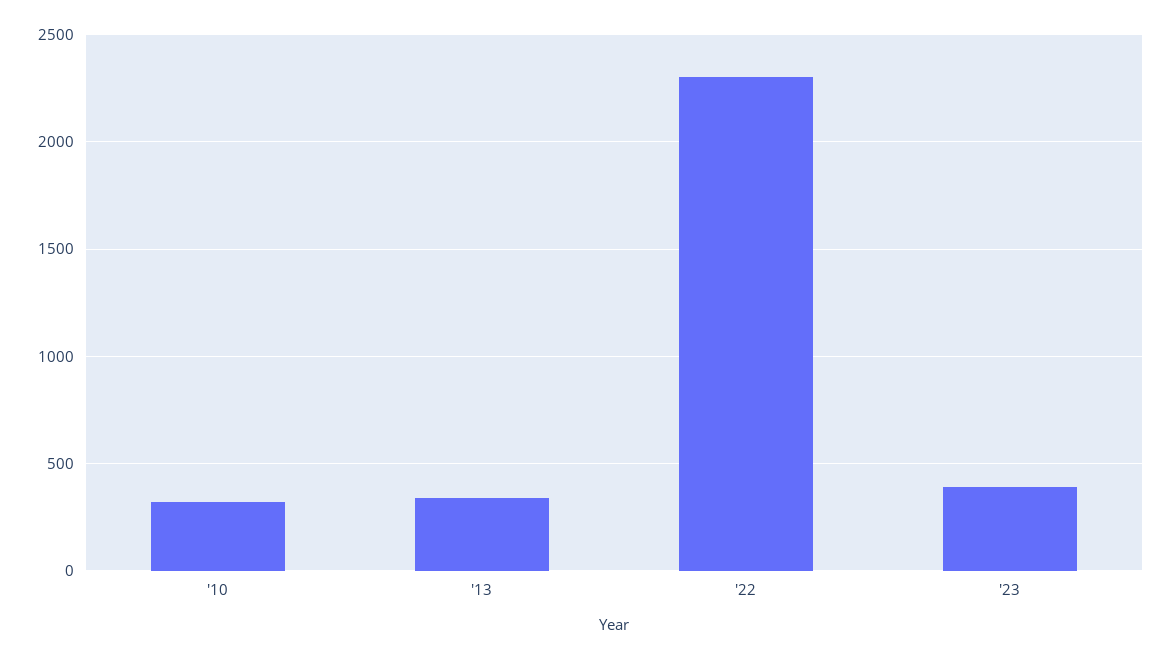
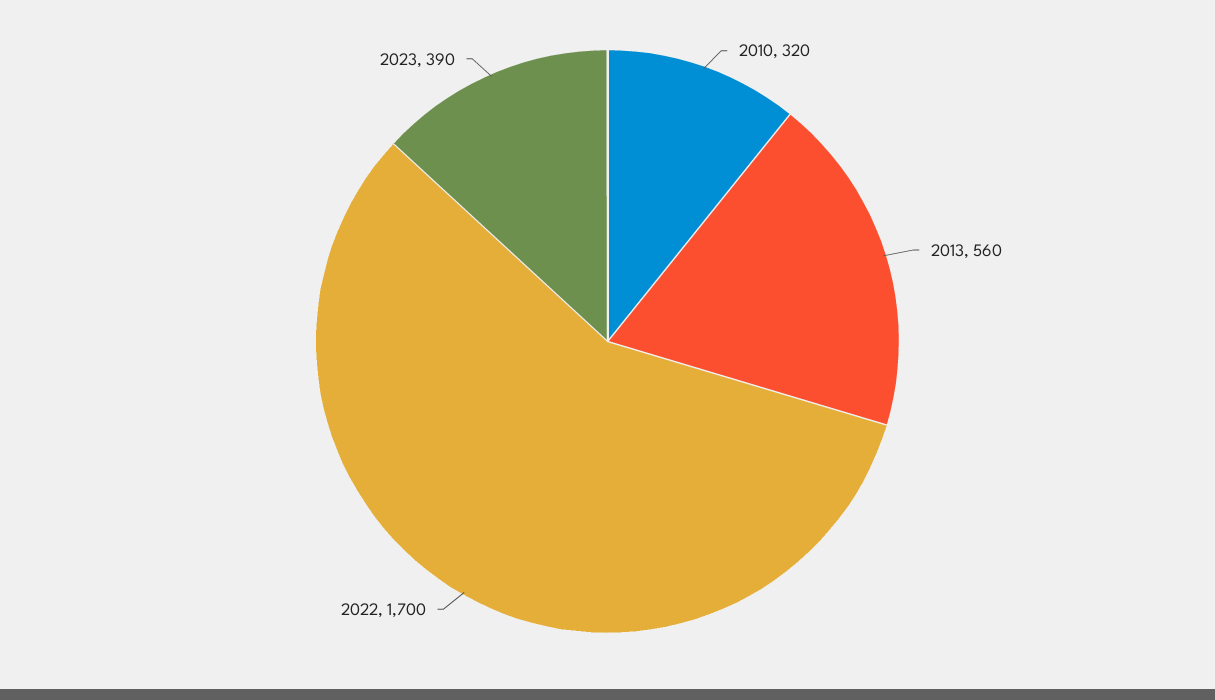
  {
    "'10": 320,
-   "'13": 350,
+   "'13": 560,
-   "'22": 2300,
+   "'22": 1700,
    "'23": 390
  }

